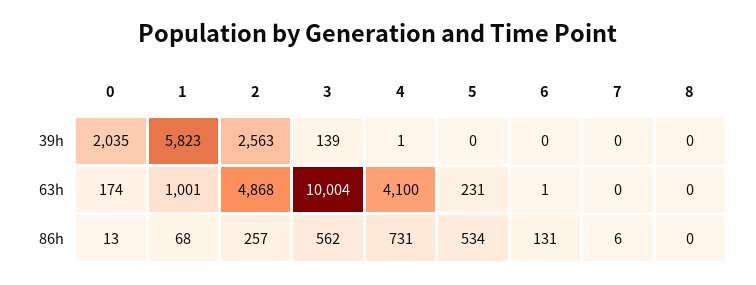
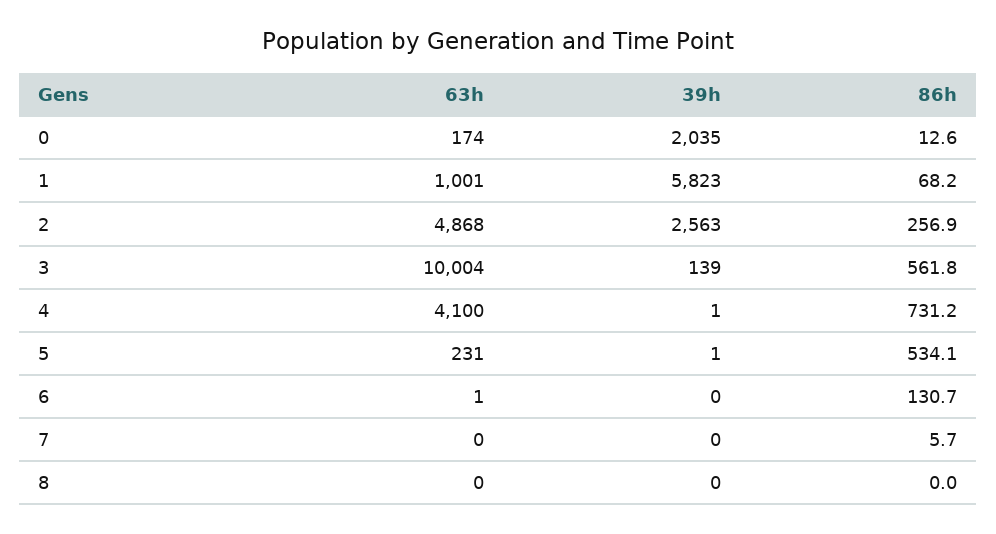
  {
    "0": {
      "39h": 2035,
      "63h": 174,
      "86h": 12.6
    },
    "1": {
      "39h": 5823,
      "63h": 1001,
      "86h": 68.2
    },
    "2": {
      "39h": 2563,
      "63h": 4868,
      "86h": 256.9
    },
    "3": {
      "39h": 139,
      "63h": 10004,
      "86h": 561.8
    },
    "4": {
      "39h": 1,
      "63h": 4100,
      "86h": 731.2
    },
    "5": {
-     "39h": 0,
+     "39h": 1,
      "63h": 231,
      "86h": 534.1
    },
    "6": {
      "39h": 0,
      "63h": 1,
      "86h": 130.7
    },
    "7": {
      "39h": 0,
      "63h": 0,
      "86h": 5.7
    },
    "8": {
      "39h": 0,
      "63h": 0,
      "86h": 0
    }
  }

